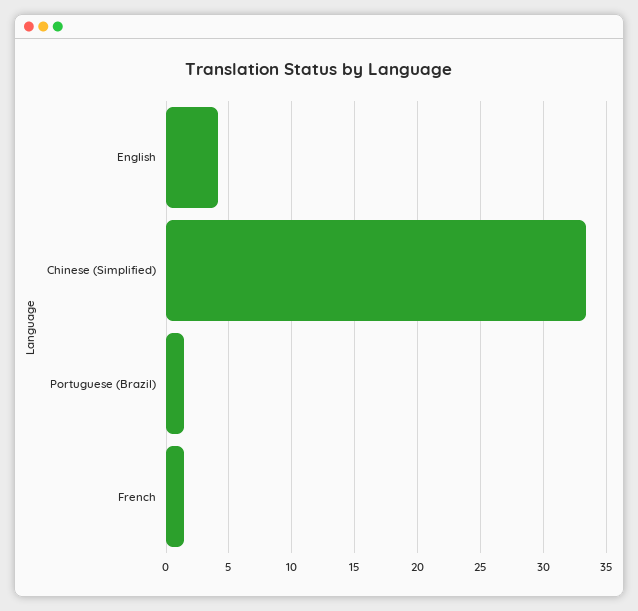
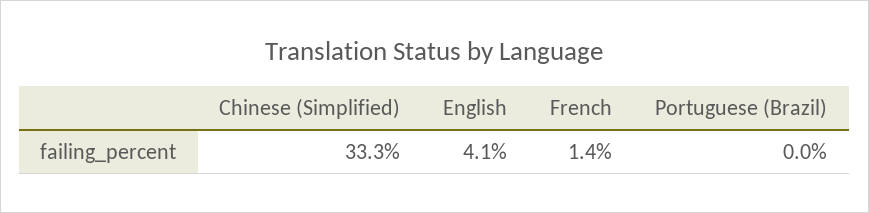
  {
    "English": 4.1,
    "Chinese (Simplified)": 33.3,
-   "Portuguese (Brazil)": 1.5,
+   "Portuguese (Brazil)": 0,
    "French": 1.4
  }

